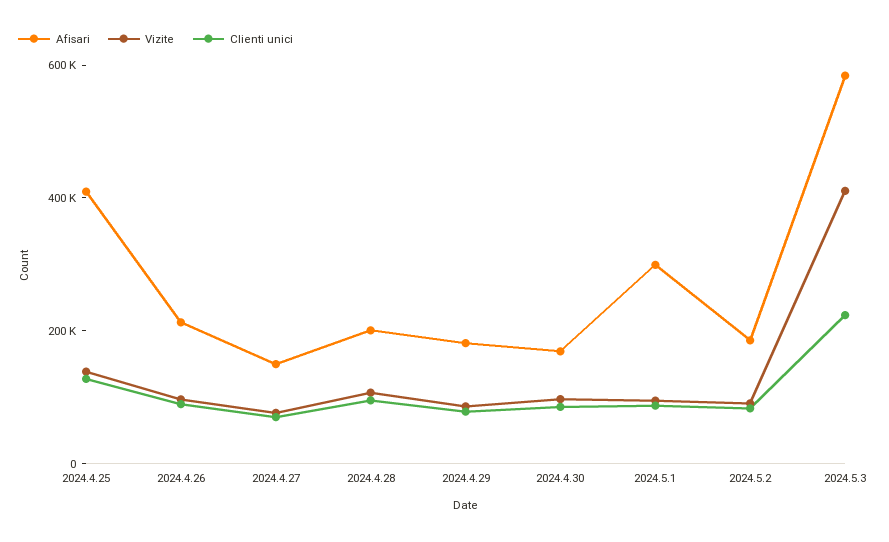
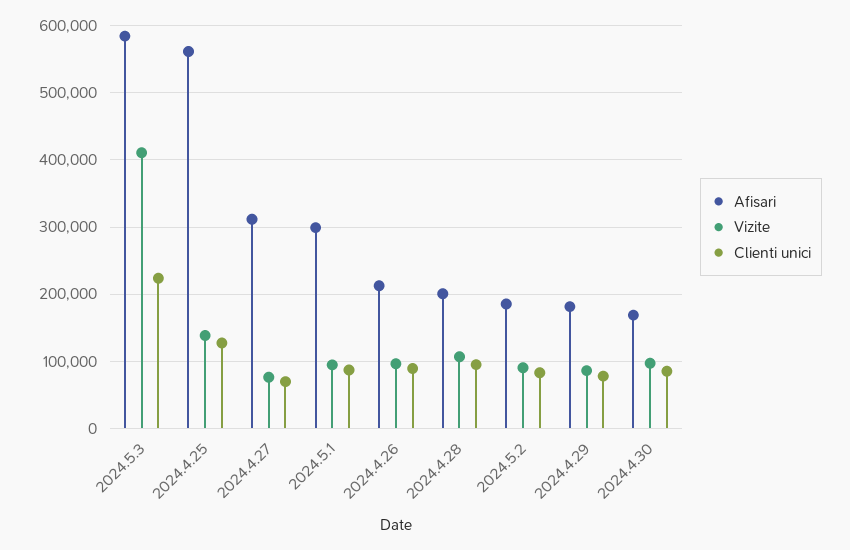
  {
    "Afisari": {
-     "2024.4.25": 400000,
+     "2024.4.25": 560000,
      "2024.4.26": 210000,
-     "2024.4.27": 150000,
+     "2024.4.27": 310000,
      "2024.4.28": 200000,
      "2024.4.29": 180000,
      "2024.4.30": 170000,
      "2024.5.1": 300000,
      "2024.5.2": 190000,
      "2024.5.3": 580000
    },
    "Vizite": {
      "2024.4.25": 140000,
      "2024.4.26": 100000,
      "2024.4.27": 80000,
      "2024.4.28": 110000,
      "2024.4.29": 90000,
      "2024.4.30": 100000,
      "2024.5.1": 90000,
      "2024.5.2": 90000,
      "2024.5.3": 410000
    },
    "Clienti unici": {
      "2024.4.25": 130000,
      "2024.4.26": 90000,
      "2024.4.27": 70000,
      "2024.4.28": 90000,
      "2024.4.29": 80000,
      "2024.4.30": 90000,
      "2024.5.1": 90000,
      "2024.5.2": 80000,
      "2024.5.3": 220000
    }
  }

